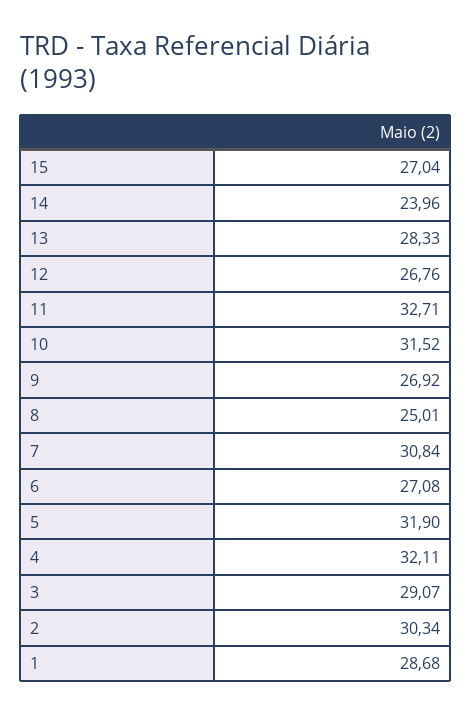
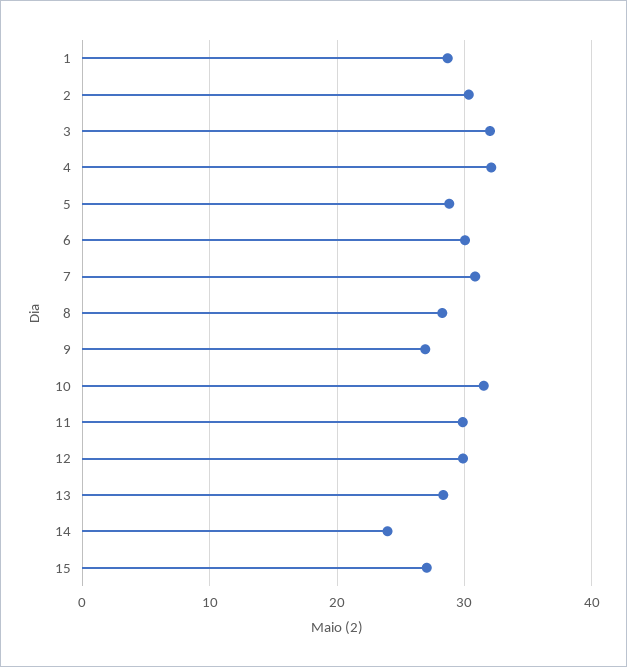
  {
    "15": 27.04,
    "14": 23.96,
    "13": 28.33,
-   "12": 26.76,
+   "12": 30,
-   "11": 32.71,
+   "11": 30,
    "10": 31.52,
    "9": 26.92,
-   "8": 25.01,
+   "8": 28,
    "7": 30.84,
-   "6": 27.08,
+   "6": 30,
-   "5": 31.9,
+   "5": 29,
    "4": 32.11,
-   "3": 29.07,
+   "3": 32,
    "2": 30.34,
    "1": 28.68
  }

